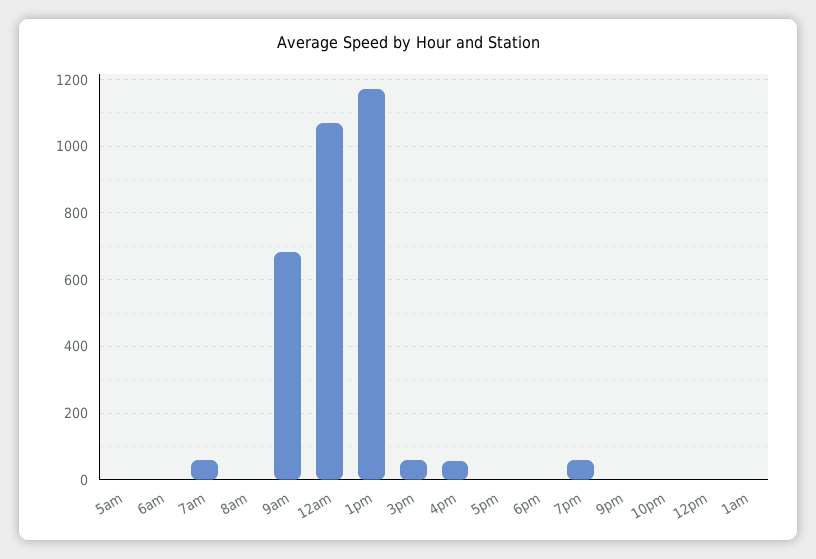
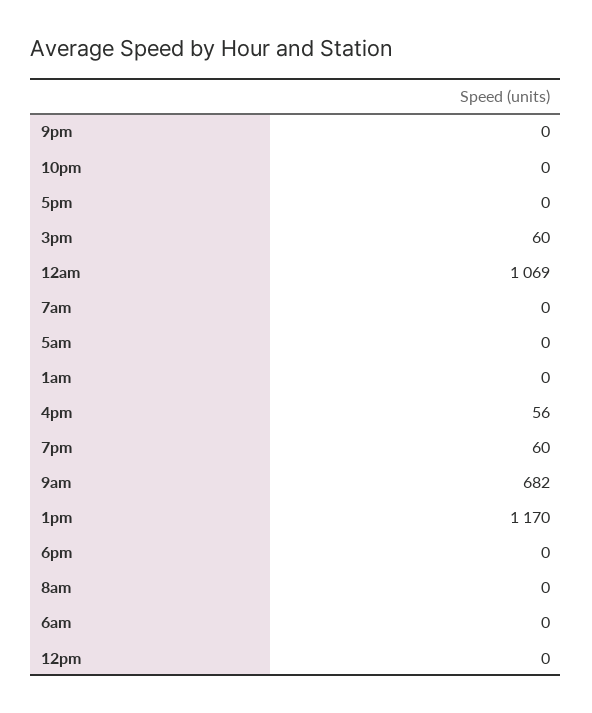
  {
    "5am": 0,
    "6am": 0,
-   "7am": 60,
+   "7am": 0,
    "8am": 0,
    "9am": 682,
    "12am": 1069,
    "1pm": 1170,
    "3pm": 60,
    "4pm": 56,
    "5pm": 0,
    "6pm": 0,
    "7pm": 60,
    "9pm": 0,
    "10pm": 0,
    "12pm": 0,
    "1am": 0
  }

